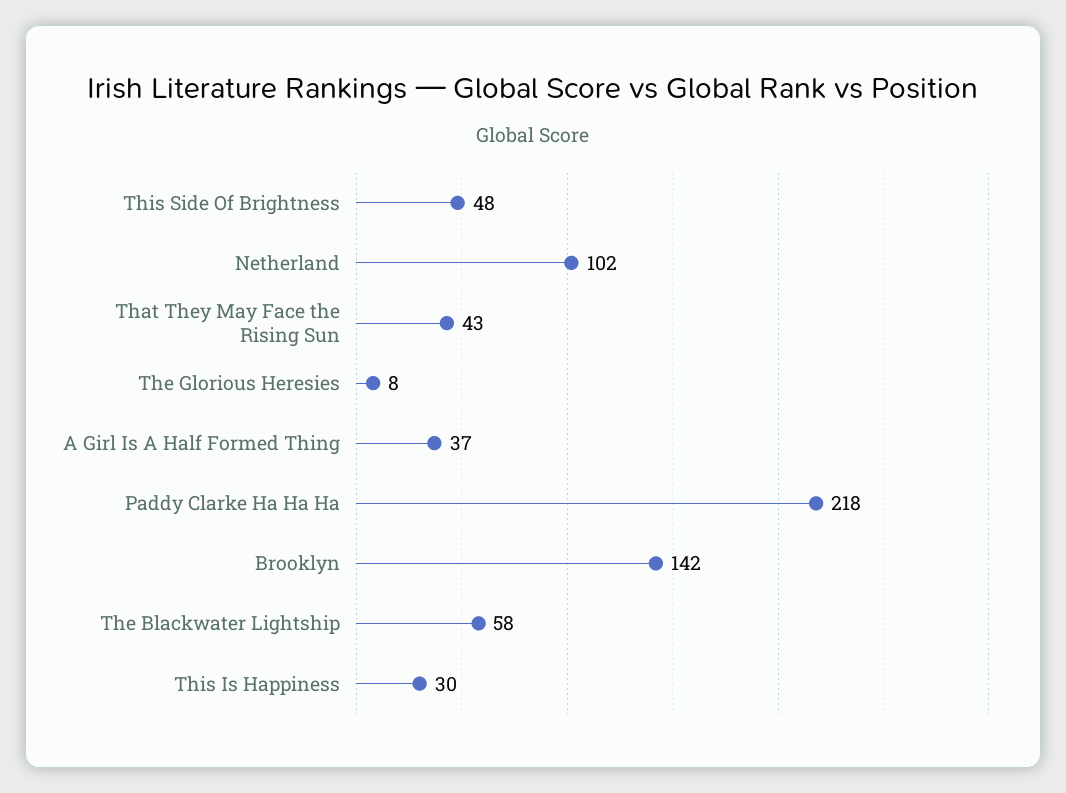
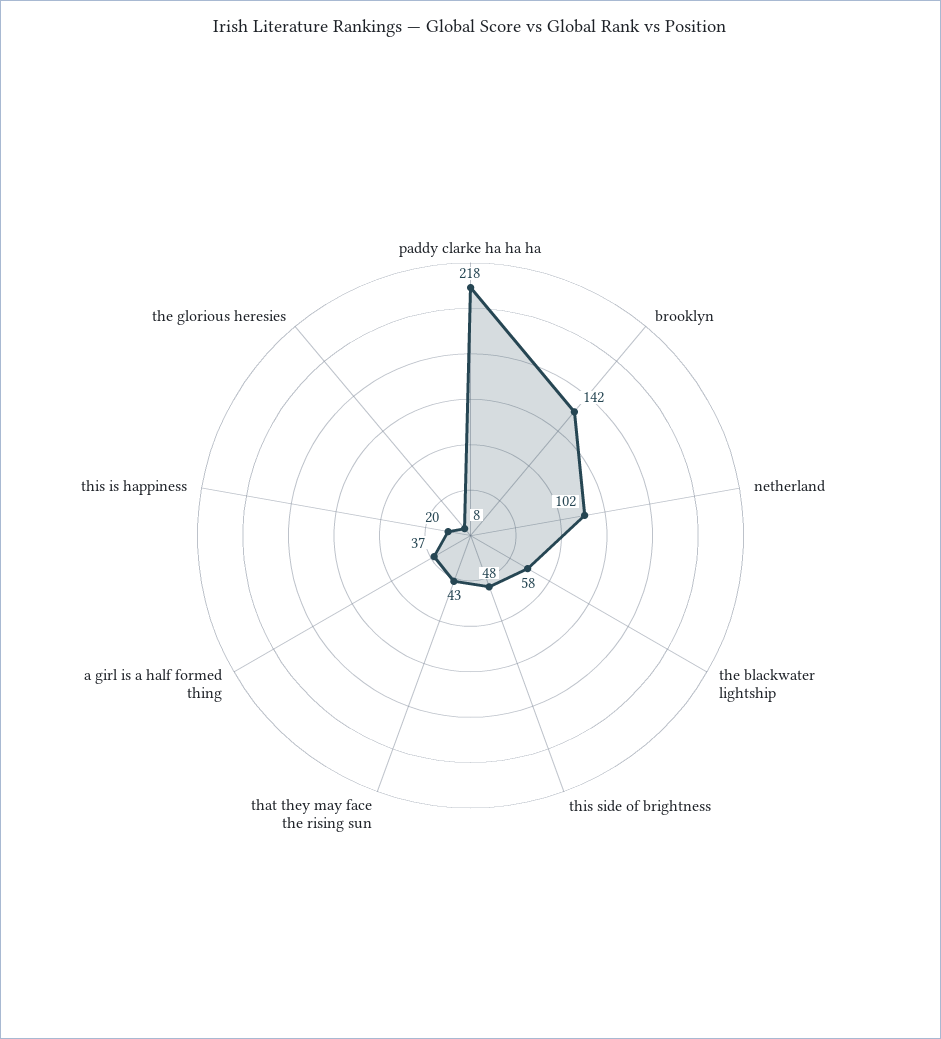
  {
    "This Side Of Brightness": 48,
    "Netherland": 102,
    "That They May Face the Rising Sun": 43,
    "The Glorious Heresies": 8,
    "A Girl Is A Half Formed Thing": 37,
    "Paddy Clarke Ha Ha Ha": 218,
    "Brooklyn": 142,
    "The Blackwater Lightship": 58,
-   "This Is Happiness": 30
+   "This Is Happiness": 20
  }

